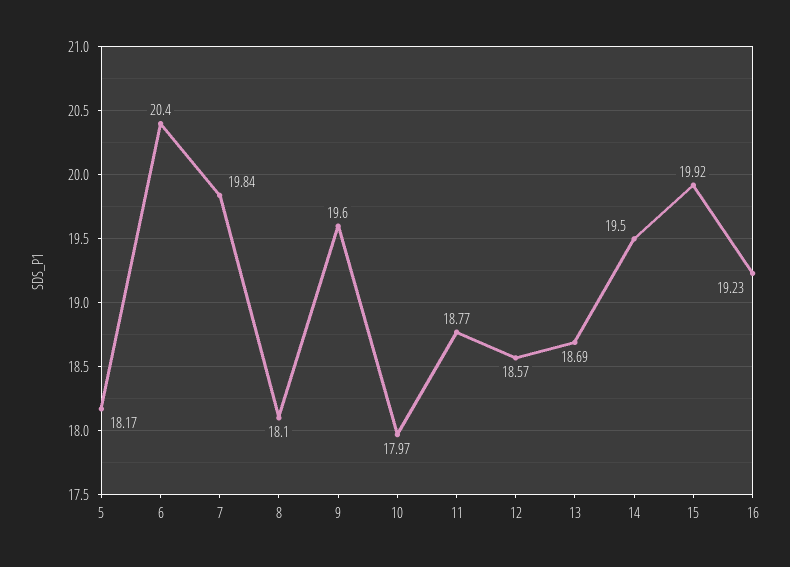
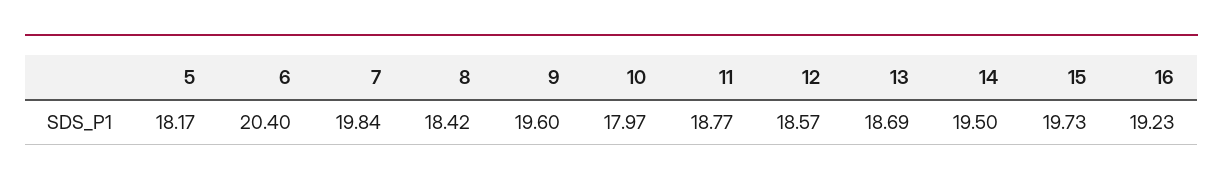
  {
    "5": 18.17,
    "6": 20.4,
    "7": 19.84,
-   "8": 18.1,
+   "8": 18.42,
    "9": 19.6,
    "10": 17.97,
    "11": 18.77,
    "12": 18.57,
    "13": 18.69,
    "14": 19.5,
-   "15": 19.92,
+   "15": 19.73,
    "16": 19.23
  }

